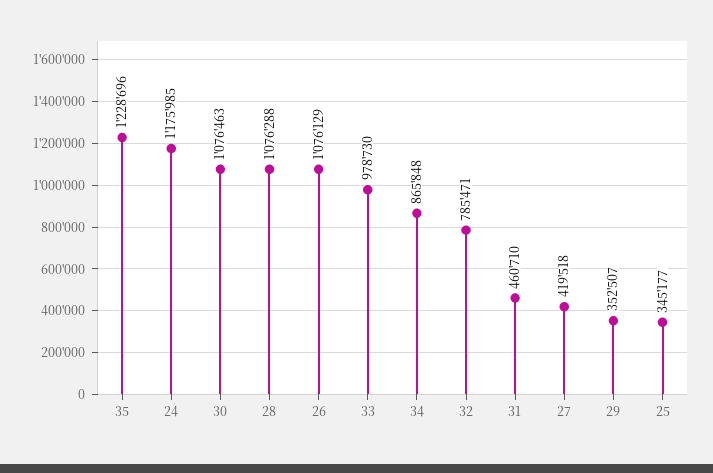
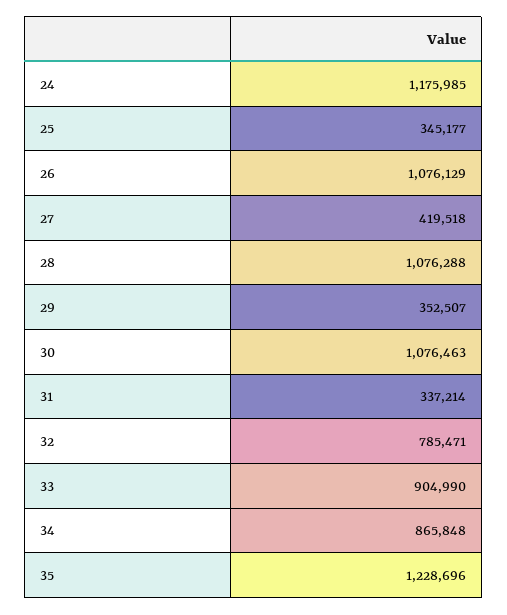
  {
    "35": 1228696,
    "24": 1175985,
    "30": 1076463,
    "28": 1076288,
    "26": 1076129,
-   "33": 978730,
+   "33": 904990,
    "34": 865848,
    "32": 785471,
-   "31": 460710,
+   "31": 337214,
    "27": 419518,
    "29": 352507,
    "25": 345177
  }

